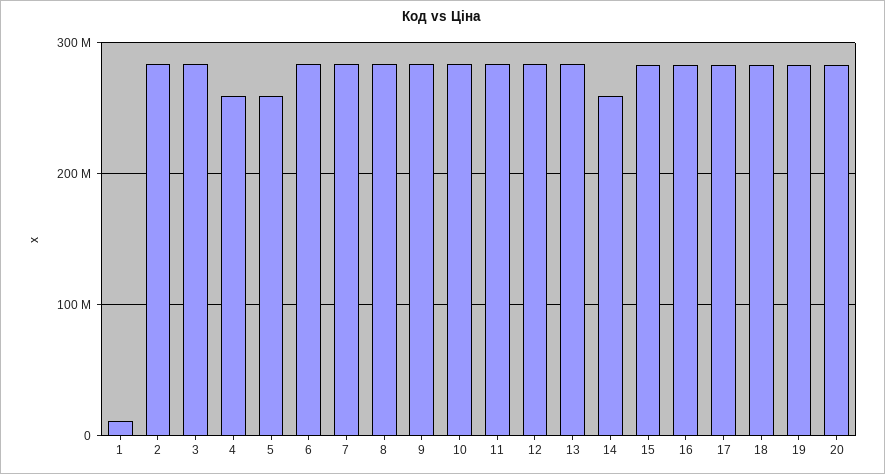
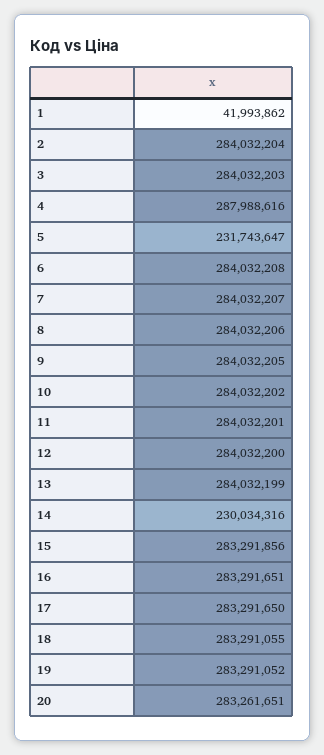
  {
-   "1": 10000000,
+   "1": 41993862,
    "2": 284032204,
    "3": 284032203,
-   "4": 260000000,
+   "4": 287988616,
-   "5": 260000000,
+   "5": 231743647,
    "6": 284032208,
    "7": 284032207,
    "8": 284032206,
    "9": 284032205,
    "10": 284032202,
    "11": 284032201,
    "12": 284032200,
    "13": 284032199,
-   "14": 260000000,
+   "14": 230034316,
    "15": 283291856,
    "16": 283291651,
    "17": 283291650,
    "18": 283291055,
    "19": 283291052,
    "20": 283261651
  }

